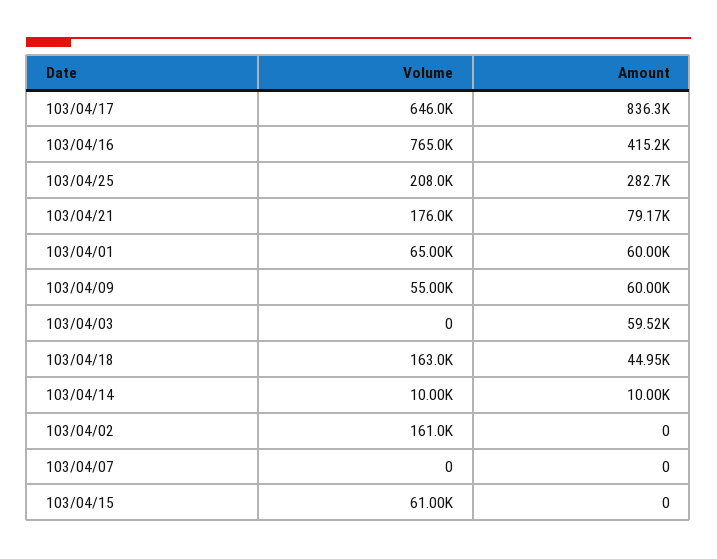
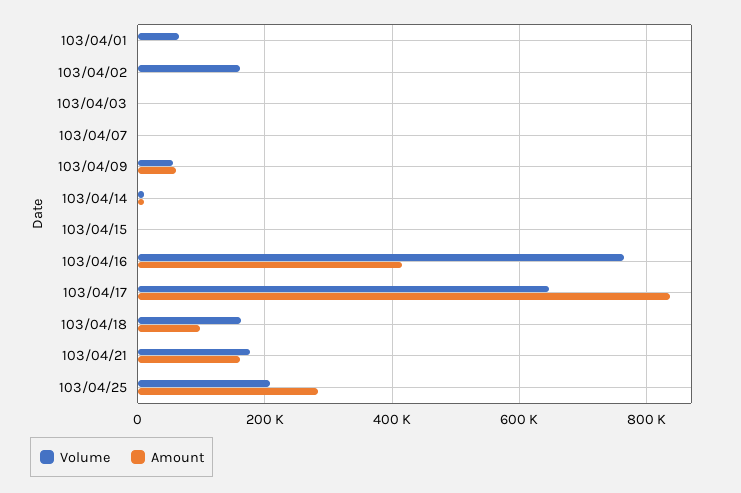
  {
    "Volume": {
      "103/04/17": 646000,
      "103/04/16": 765000,
      "103/04/25": 208000,
      "103/04/21": 176000,
      "103/04/01": 65000,
      "103/04/09": 55000,
      "103/04/03": 0,
      "103/04/18": 163000,
      "103/04/14": 10000,
      "103/04/02": 161000,
      "103/04/07": 0,
-     "103/04/15": 61000
+     "103/04/15": 0
    },
    "Amount": {
      "103/04/17": 836300,
      "103/04/16": 415200,
      "103/04/25": 282700,
-     "103/04/21": 79170,
+     "103/04/21": 160000,
-     "103/04/01": 60000,
+     "103/04/01": 0,
      "103/04/09": 60000,
-     "103/04/03": 59520,
+     "103/04/03": 0,
-     "103/04/18": 44950,
+     "103/04/18": 100000,
      "103/04/14": 10000,
      "103/04/02": 0,
      "103/04/07": 0,
      "103/04/15": 0
    }
  }

